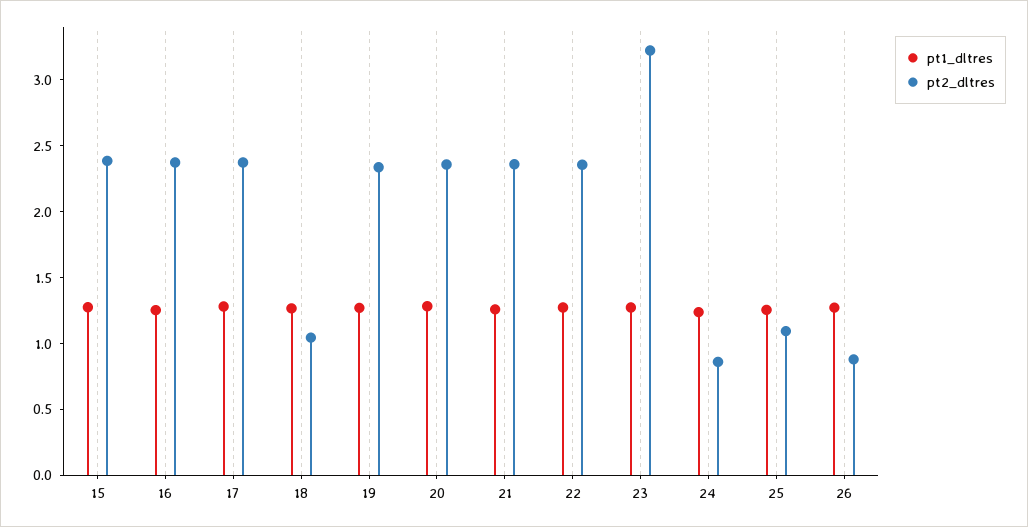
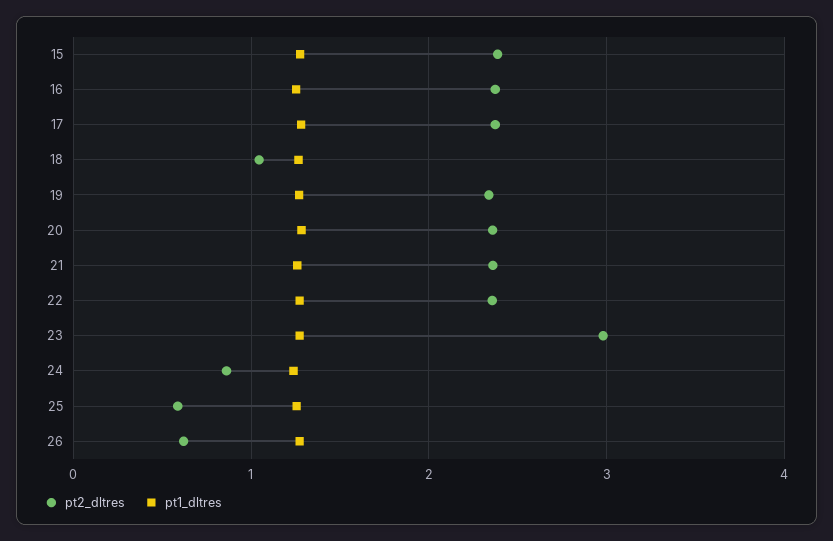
  {
    "pt1_dltres": {
      "15": 1.3,
      "16": 1.3,
      "17": 1.3,
      "18": 1.3,
      "19": 1.3,
      "20": 1.3,
      "21": 1.3,
      "22": 1.3,
      "23": 1.3,
      "24": 1.2,
      "25": 1.3,
      "26": 1.3
    },
    "pt2_dltres": {
      "15": 2.4,
      "16": 2.4,
      "17": 2.4,
      "18": 1,
      "19": 2.3,
      "20": 2.4,
      "21": 2.4,
      "22": 2.4,
-     "23": 3.2,
+     "23": 3,
      "24": 0.9,
-     "25": 1.1,
+     "25": 0.6,
-     "26": 0.9
+     "26": 0.6
    }
  }

